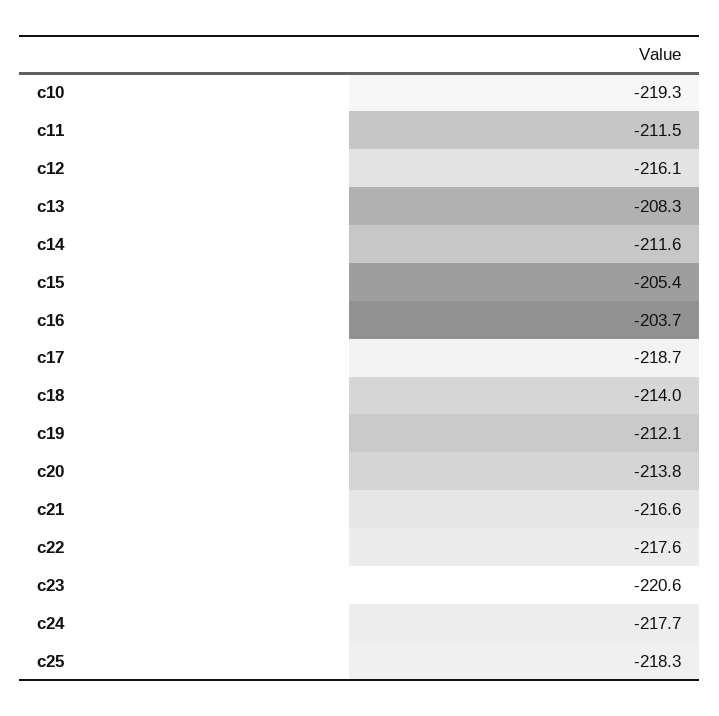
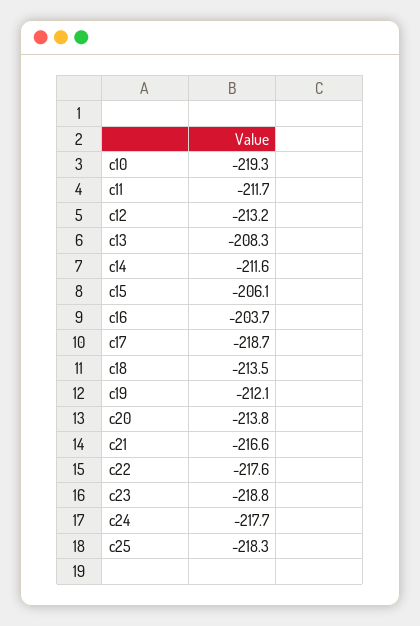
  {
    "c10": -219.3,
-   "c11": -211.5,
+   "c11": -211.7,
-   "c12": -216.1,
+   "c12": -213.2,
    "c13": -208.3,
    "c14": -211.6,
-   "c15": -205.4,
+   "c15": -206.1,
    "c16": -203.7,
    "c17": -218.7,
-   "c18": -214,
+   "c18": -213.5,
    "c19": -212.1,
    "c20": -213.8,
    "c21": -216.6,
    "c22": -217.6,
-   "c23": -220.6,
+   "c23": -218.8,
    "c24": -217.7,
    "c25": -218.3
  }

